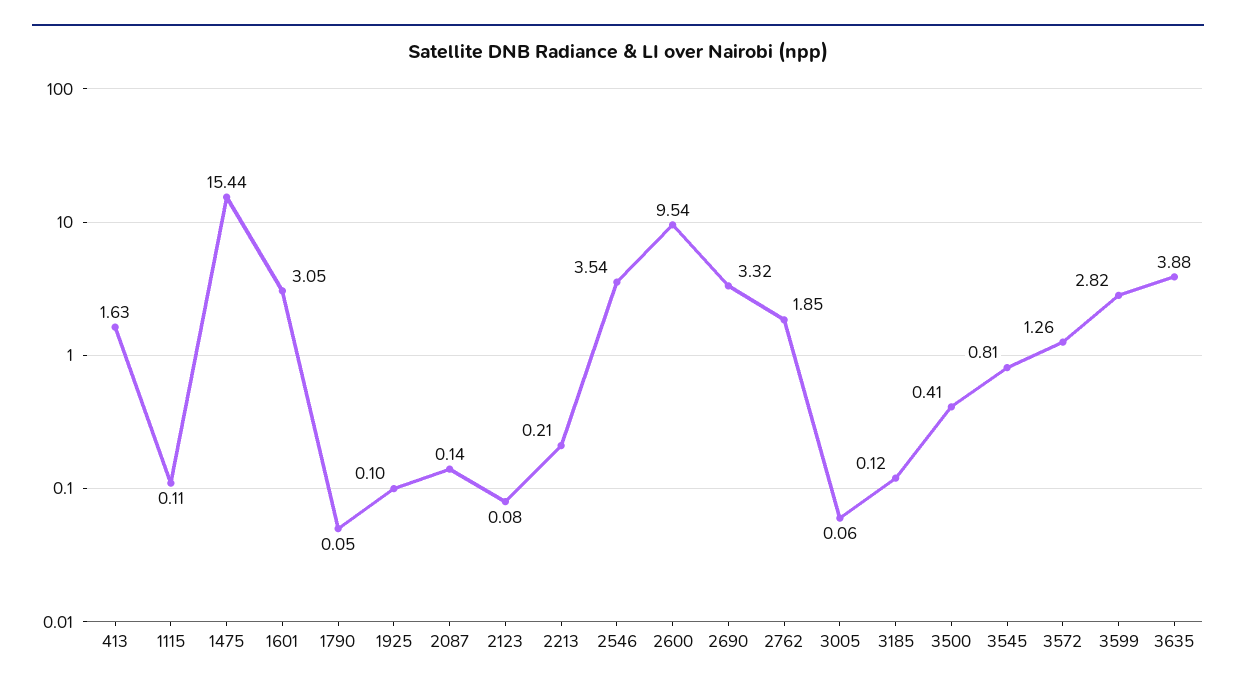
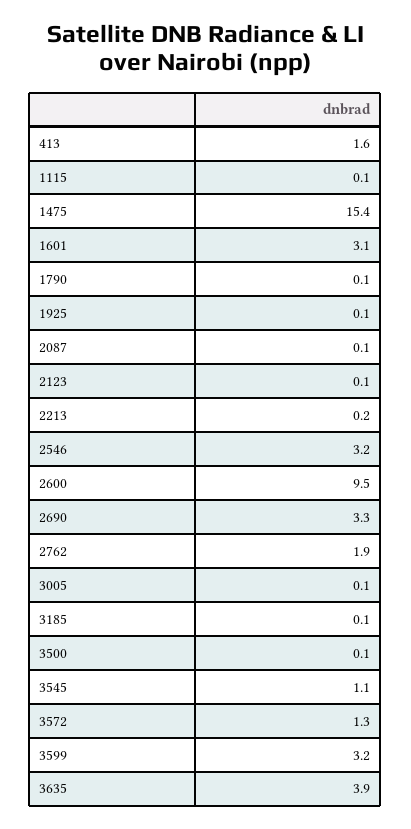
  {
    "413": 1.63,
    "1115": 0.11,
    "1475": 15.44,
    "1601": 3.05,
    "1790": 0.05,
    "1925": 0.1,
    "2087": 0.14,
    "2123": 0.08,
    "2213": 0.21,
-   "2546": 3.54,
+   "2546": 3.2,
    "2600": 9.54,
    "2690": 3.32,
    "2762": 1.85,
    "3005": 0.06,
    "3185": 0.12,
-   "3500": 0.41,
+   "3500": 0.1,
-   "3545": 0.81,
+   "3545": 1.1,
    "3572": 1.26,
-   "3599": 2.82,
+   "3599": 3.2,
    "3635": 3.88
  }

